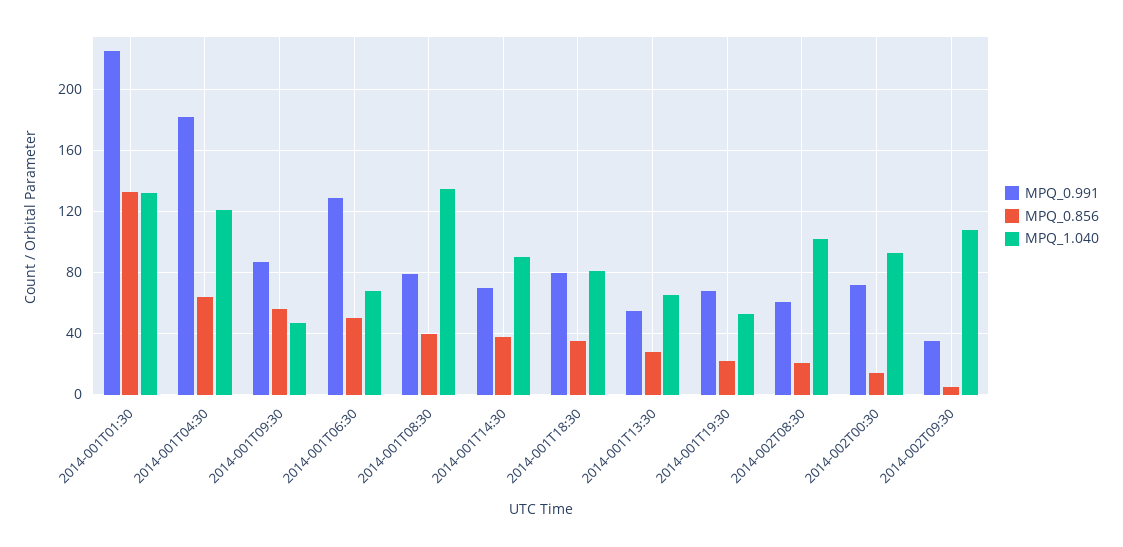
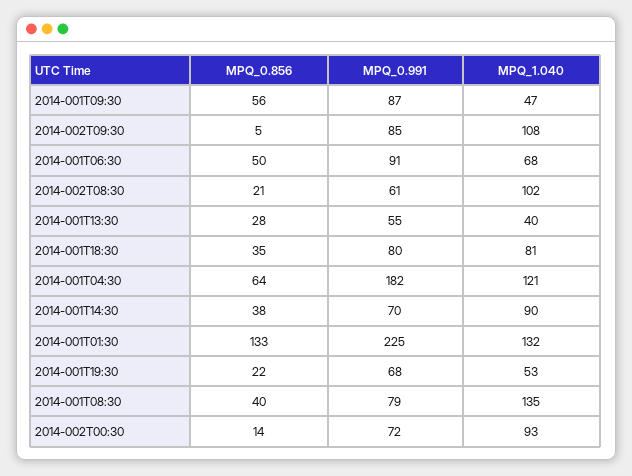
  {
    "MPQ_0.991": {
      "2014-001T01:30": 225,
      "2014-001T04:30": 182,
      "2014-001T09:30": 87,
-     "2014-001T06:30": 130,
+     "2014-001T06:30": 91,
      "2014-001T08:30": 79,
      "2014-001T14:30": 70,
      "2014-001T18:30": 80,
      "2014-001T13:30": 55,
      "2014-001T19:30": 68,
      "2014-002T08:30": 61,
      "2014-002T00:30": 72,
-     "2014-002T09:30": 35
+     "2014-002T09:30": 85
    },
    "MPQ_0.856": {
      "2014-001T01:30": 133,
      "2014-001T04:30": 64,
      "2014-001T09:30": 56,
      "2014-001T06:30": 50,
      "2014-001T08:30": 40,
      "2014-001T14:30": 38,
      "2014-001T18:30": 35,
      "2014-001T13:30": 28,
      "2014-001T19:30": 22,
      "2014-002T08:30": 21,
      "2014-002T00:30": 14,
      "2014-002T09:30": 5
    },
    "MPQ_1.040": {
      "2014-001T01:30": 132,
      "2014-001T04:30": 121,
      "2014-001T09:30": 47,
      "2014-001T06:30": 68,
      "2014-001T08:30": 135,
      "2014-001T14:30": 90,
      "2014-001T18:30": 81,
-     "2014-001T13:30": 65,
+     "2014-001T13:30": 40,
      "2014-001T19:30": 53,
      "2014-002T08:30": 102,
      "2014-002T00:30": 93,
      "2014-002T09:30": 108
    }
  }

